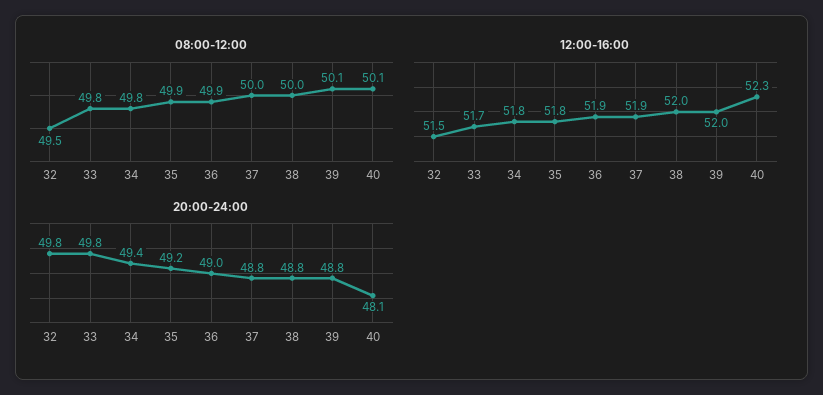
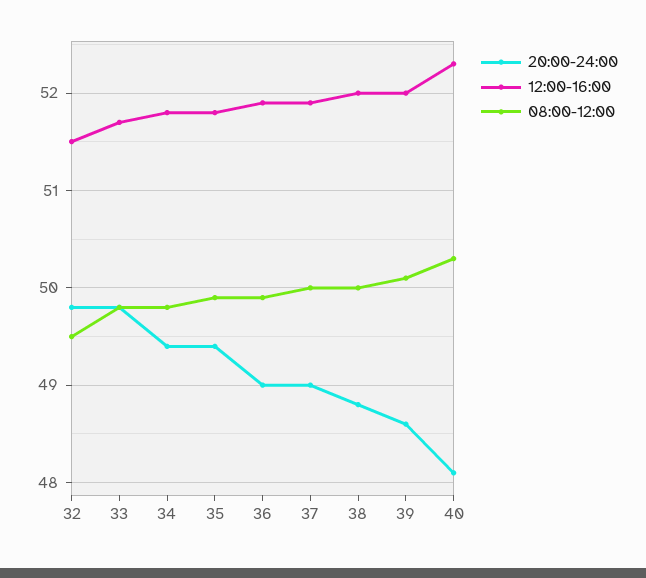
  {
    "08:00-12:00": {
      "32": 49.5,
      "33": 49.8,
      "34": 49.8,
      "35": 49.9,
      "36": 49.9,
      "37": 50,
      "38": 50,
      "39": 50.1,
-     "40": 50.1
+     "40": 50.3
    },
    "12:00-16:00": {
      "32": 51.5,
      "33": 51.7,
      "34": 51.8,
      "35": 51.8,
      "36": 51.9,
      "37": 51.9,
      "38": 52,
      "39": 52,
      "40": 52.3
    },
    "20:00-24:00": {
      "32": 49.8,
      "33": 49.8,
      "34": 49.4,
-     "35": 49.2,
+     "35": 49.4,
      "36": 49,
-     "37": 48.8,
+     "37": 49,
      "38": 48.8,
-     "39": 48.8,
+     "39": 48.6,
      "40": 48.1
    }
  }

